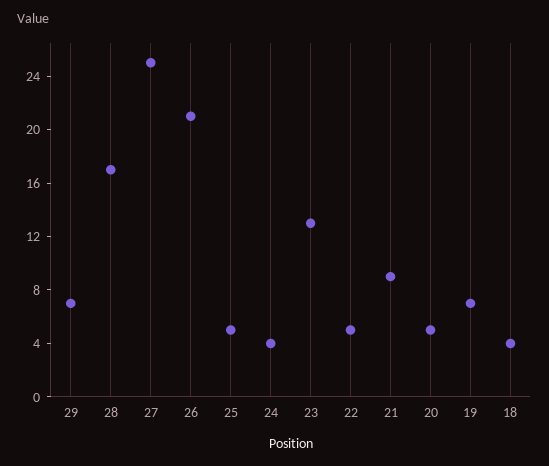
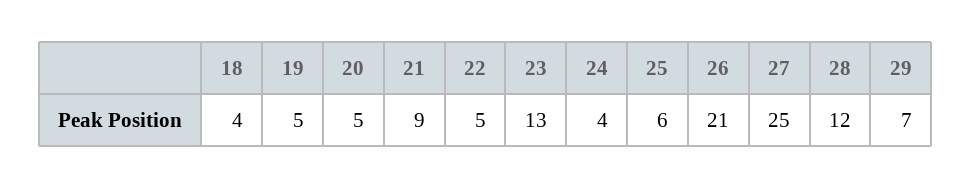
  {
    "29": 7,
-   "28": 17,
+   "28": 12,
    "27": 25,
    "26": 21,
-   "25": 5,
+   "25": 6,
    "24": 4,
    "23": 13,
    "22": 5,
    "21": 9,
    "20": 5,
-   "19": 7,
+   "19": 5,
    "18": 4
  }

